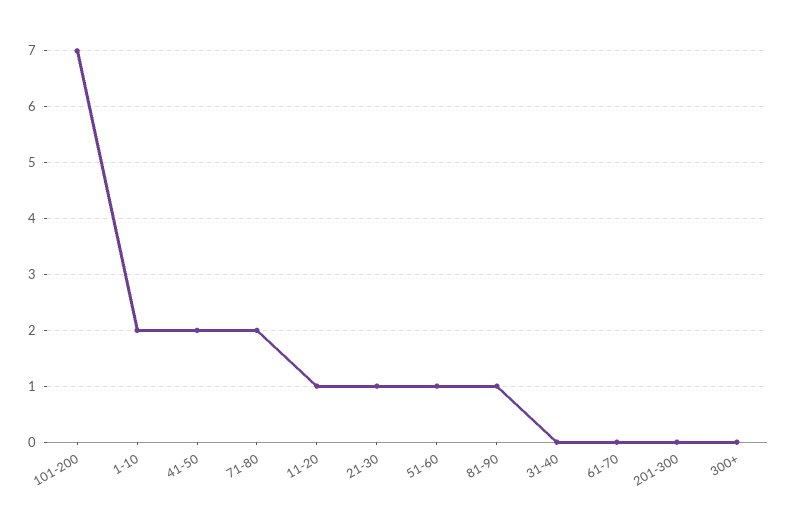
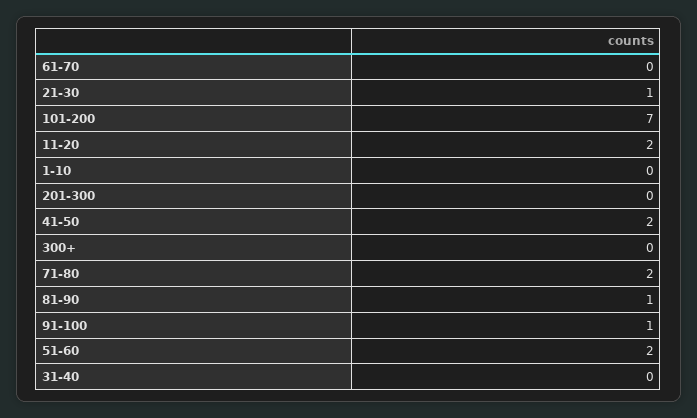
  {
    "101-200": 7,
-   "1-10": 2,
+   "1-10": 0,
    "41-50": 2,
    "71-80": 2,
-   "11-20": 1,
+   "11-20": 2,
    "21-30": 1,
-   "51-60": 1,
+   "51-60": 2,
    "81-90": 1,
    "31-40": 0,
    "61-70": 0,
    "201-300": 0,
-   "300+": 0
+   "300+": 0,
+   "91-100": 1
  }

